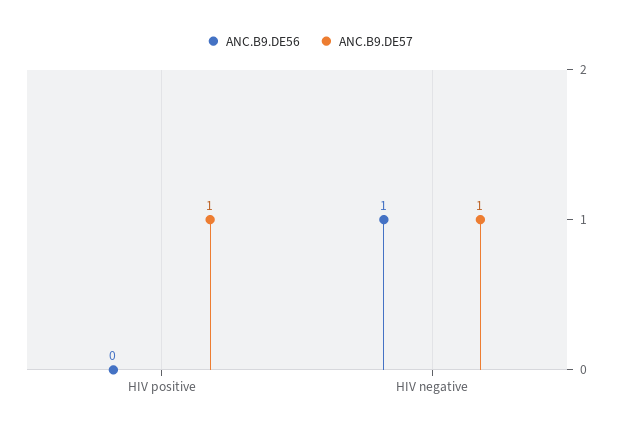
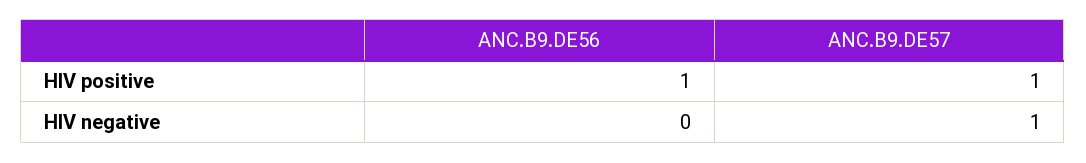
  {
    "ANC.B9.DE56": {
-     "HIV positive": 0,
+     "HIV positive": 1,
-     "HIV negative": 1
+     "HIV negative": 0
    },
    "ANC.B9.DE57": {
      "HIV positive": 1,
      "HIV negative": 1
    }
  }

